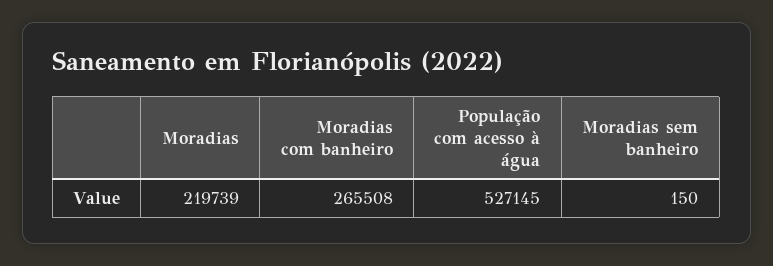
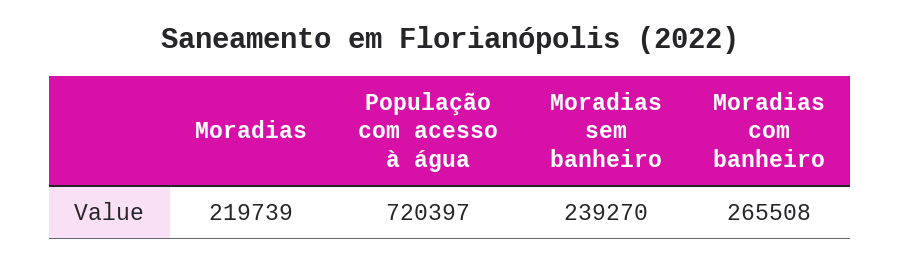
  {
    "Moradias": 219739,
    "Moradias com banheiro": 265508,
-   "População com acesso à água": 527145,
+   "População com acesso à água": 720397,
-   "Moradias sem banheiro": 150
+   "Moradias sem banheiro": 239270
  }

